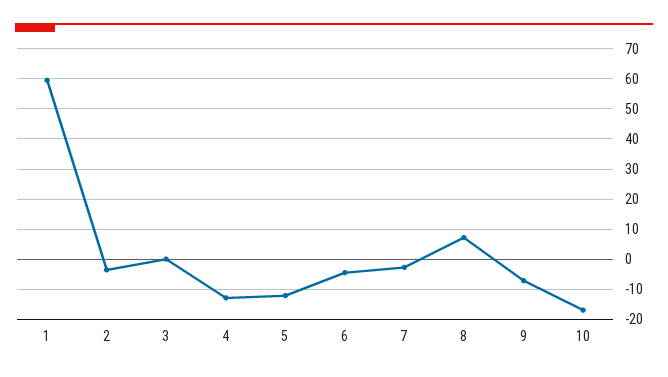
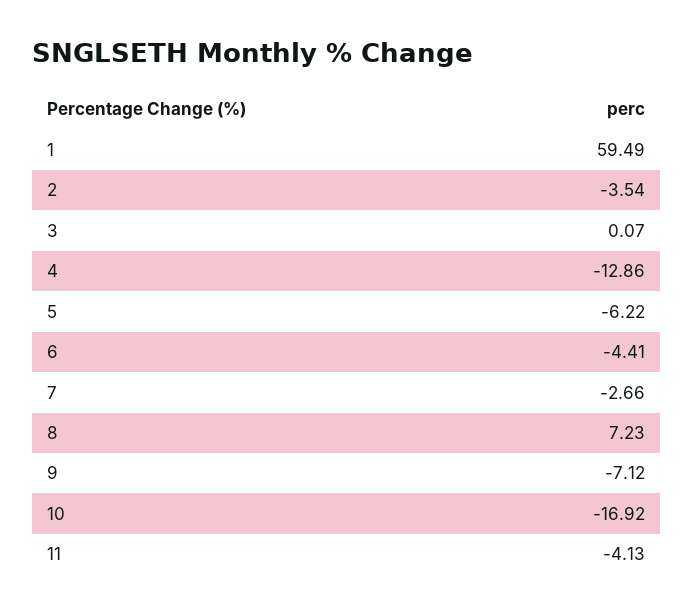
  {
    "1": 59.49,
    "2": -3.54,
    "3": 0.07,
    "4": -12.86,
-   "5": -12,
+   "5": -6.22,
    "6": -4.41,
    "7": -2.66,
    "8": 7.23,
    "9": -7.12,
-   "10": -16.92
+   "10": -16.92,
+   "11": -4.13
  }

